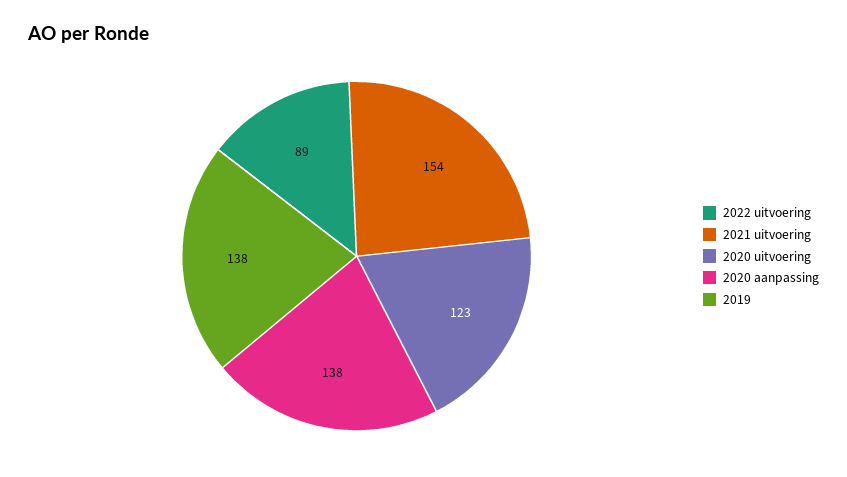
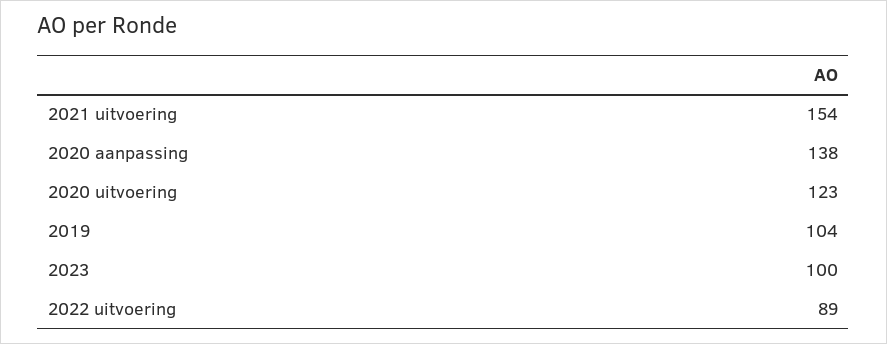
  {
    "2022 uitvoering": 89,
    "2021 uitvoering": 154,
    "2020 uitvoering": 123,
    "2020 aanpassing": 138,
-   "2019": 138
+   "2019": 104,
+   "2023": 100
  }

